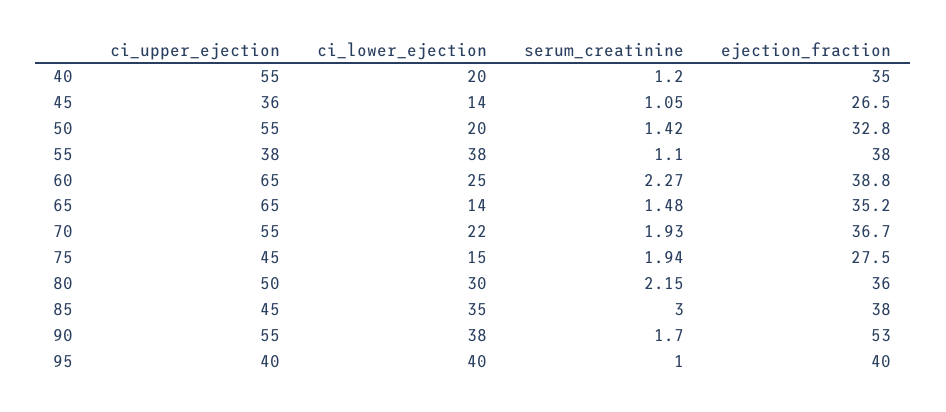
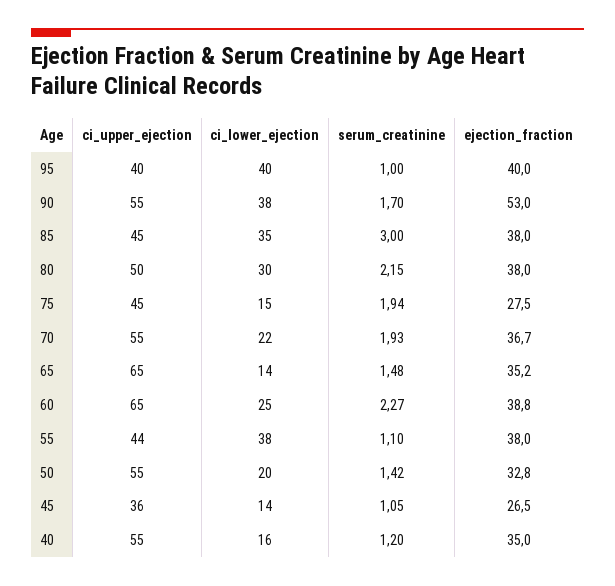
  {
    "ci_upper_ejection": {
      "40": 55,
      "45": 36,
      "50": 55,
-     "55": 38,
+     "55": 44,
      "60": 65,
      "65": 65,
      "70": 55,
      "75": 45,
      "80": 50,
      "85": 45,
      "90": 55,
      "95": 40
    },
    "ci_lower_ejection": {
-     "40": 20,
+     "40": 16,
      "45": 14,
      "50": 20,
      "55": 38,
      "60": 25,
      "65": 14,
      "70": 22,
      "75": 15,
      "80": 30,
      "85": 35,
      "90": 38,
      "95": 40
    },
    "serum_creatinine": {
      "40": 1.2,
      "45": 1.05,
      "50": 1.42,
      "55": 1.1,
      "60": 2.27,
      "65": 1.48,
      "70": 1.93,
      "75": 1.94,
      "80": 2.15,
      "85": 3,
      "90": 1.7,
      "95": 1
    },
    "ejection_fraction": {
      "40": 35,
      "45": 26.5,
      "50": 32.8,
      "55": 38,
      "60": 38.8,
      "65": 35.2,
      "70": 36.7,
      "75": 27.5,
-     "80": 36,
+     "80": 38,
      "85": 38,
      "90": 53,
      "95": 40
    }
  }

